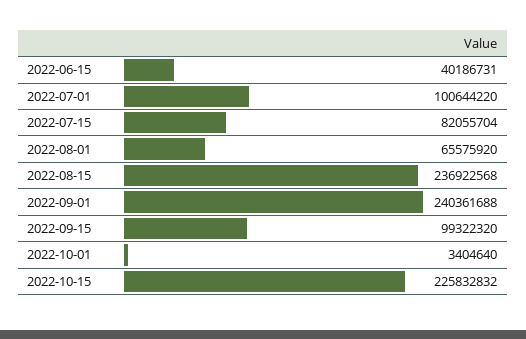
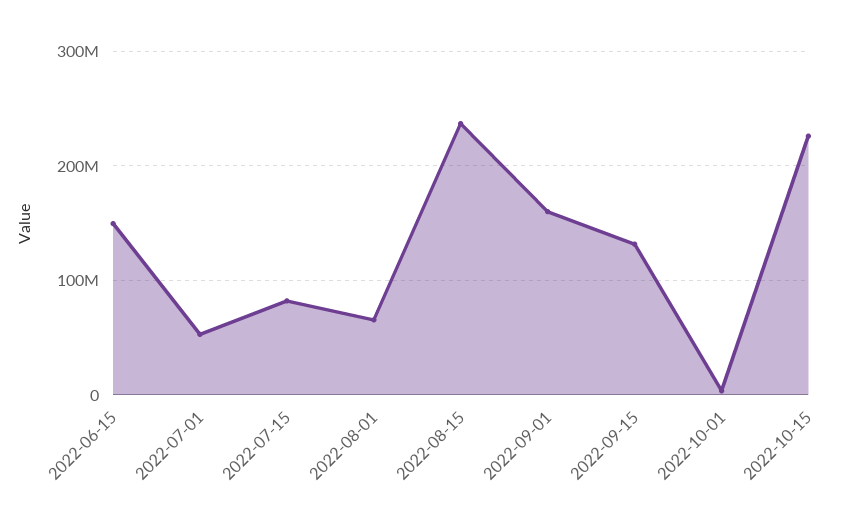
  {
-   "2022-06-15": 40186731,
+   "2022-06-15": 150000000,
-   "2022-07-01": 100644220,
+   "2022-07-01": 50000000,
    "2022-07-15": 82055704,
    "2022-08-01": 65575920,
    "2022-08-15": 236922568,
-   "2022-09-01": 240361688,
+   "2022-09-01": 160000000,
-   "2022-09-15": 99322320,
+   "2022-09-15": 130000000,
    "2022-10-01": 3404640,
    "2022-10-15": 225832832
  }

